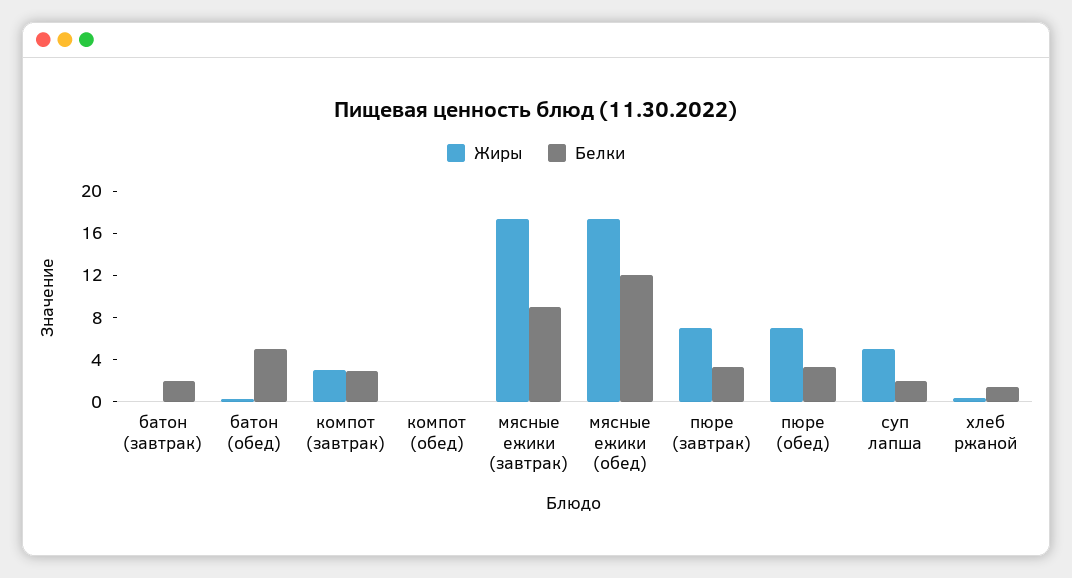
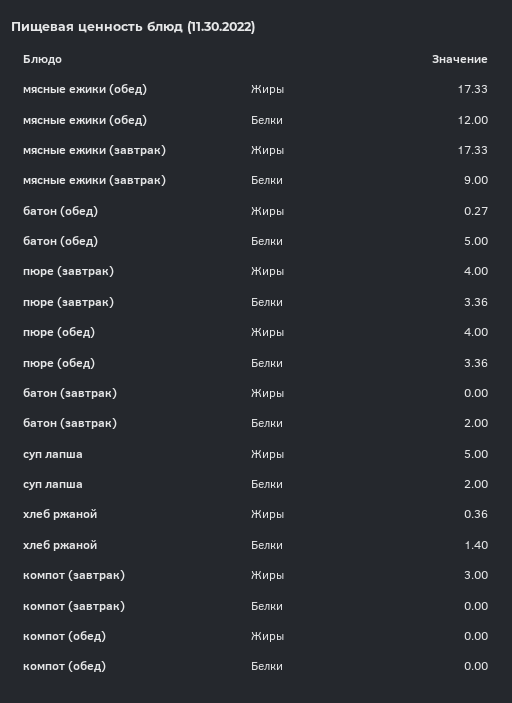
  {
    "Жиры": {
      "батон (завтрак)": 0,
      "батон (обед)": 0.27,
      "компот (завтрак)": 3,
      "компот (обед)": 0,
      "мясные ежики (завтрак)": 17.33,
      "мясные ежики (обед)": 17.33,
-     "пюре (завтрак)": 7,
+     "пюре (завтрак)": 4,
-     "пюре (обед)": 7,
+     "пюре (обед)": 4,
      "суп лапша": 5,
      "хлеб ржаной": 0.36
    },
    "Белки": {
      "батон (завтрак)": 2,
      "батон (обед)": 5,
-     "компот (завтрак)": 3,
+     "компот (завтрак)": 0,
      "компот (обед)": 0,
      "мясные ежики (завтрак)": 9,
      "мясные ежики (обед)": 12,
      "пюре (завтрак)": 3.36,
      "пюре (обед)": 3.36,
      "суп лапша": 2,
      "хлеб ржаной": 1.4
    }
  }

